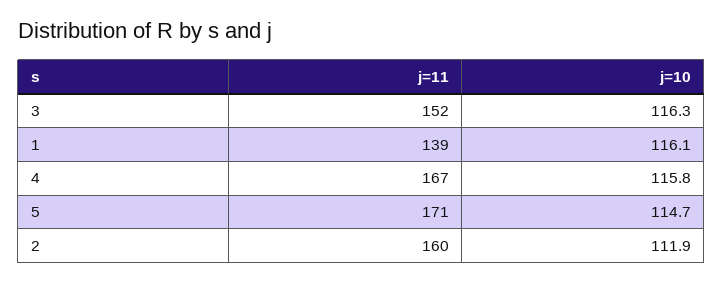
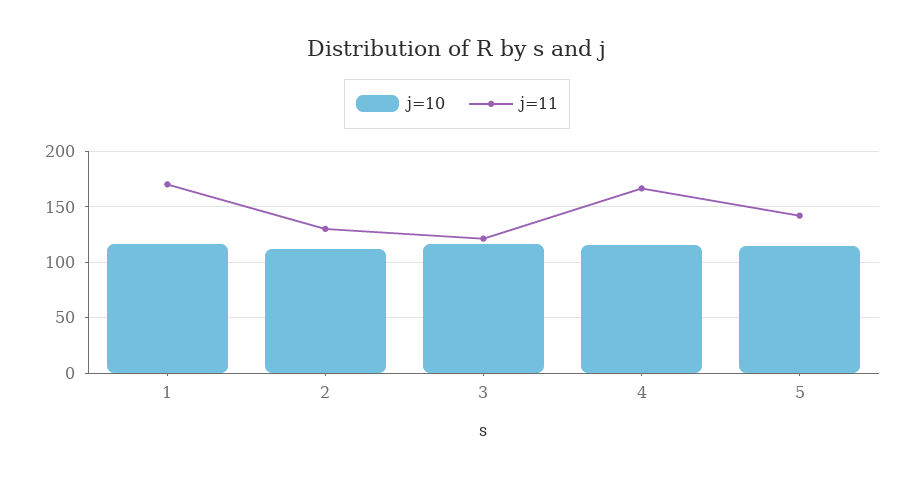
  {
    "j=11": {
-     "3": 152,
+     "3": 120,
-     "1": 139,
+     "1": 170,
      "4": 167,
-     "5": 171,
+     "5": 140,
-     "2": 160
+     "2": 130
    },
    "j=10": {
      "3": 116.3,
      "1": 116.1,
      "4": 115.8,
      "5": 114.7,
      "2": 111.9
    }
  }

